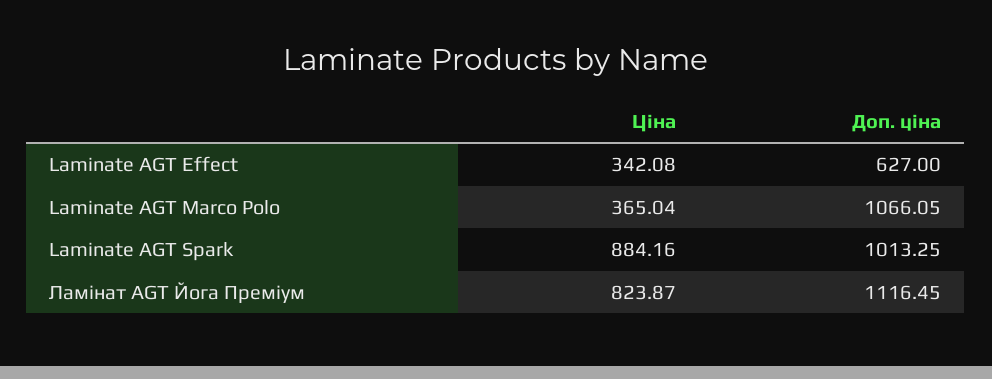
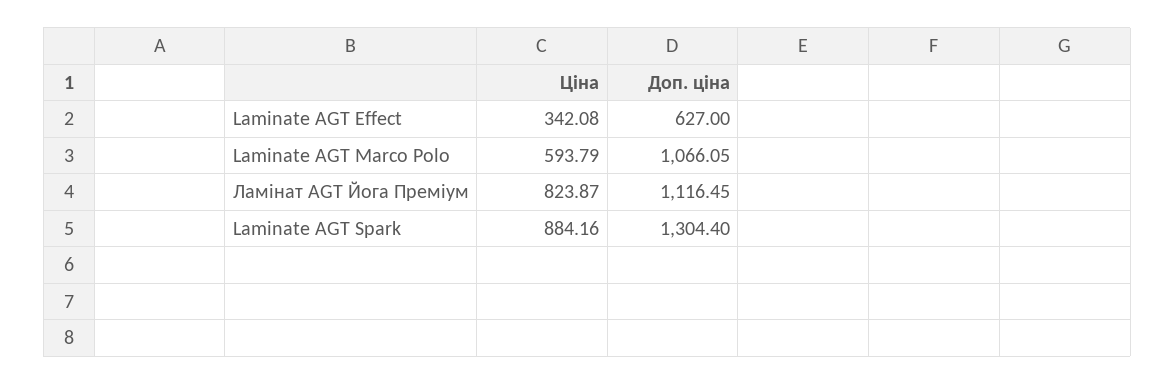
  {
    "Ціна": {
      "Laminate AGT Effect": 342.08,
-     "Laminate AGT Marco Polo": 365.04,
+     "Laminate AGT Marco Polo": 593.79,
      "Laminate AGT Spark": 884.16,
      "Ламінат AGT Йога Преміум": 823.87
    },
    "Доп. ціна": {
      "Laminate AGT Effect": 627,
      "Laminate AGT Marco Polo": 1066.05,
-     "Laminate AGT Spark": 1013.25,
+     "Laminate AGT Spark": 1304.4,
      "Ламінат AGT Йога Преміум": 1116.45
    }
  }

